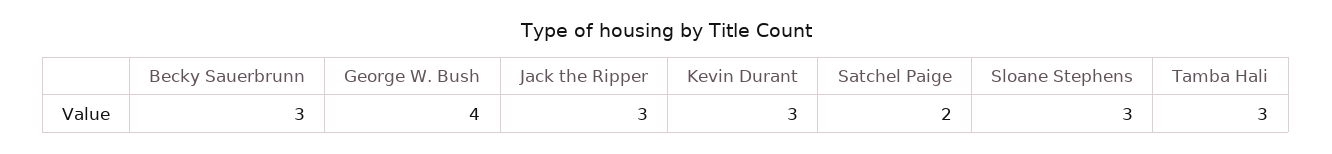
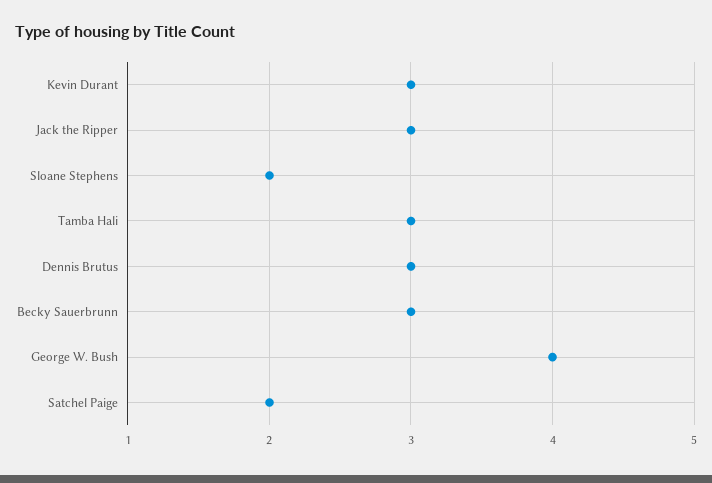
  {
    "Becky Sauerbrunn": 3,
    "George W. Bush": 4,
    "Jack the Ripper": 3,
    "Kevin Durant": 3,
    "Satchel Paige": 2,
-   "Sloane Stephens": 3,
+   "Sloane Stephens": 2,
-   "Tamba Hali": 3
+   "Tamba Hali": 3,
+   "Dennis Brutus": 3
  }

